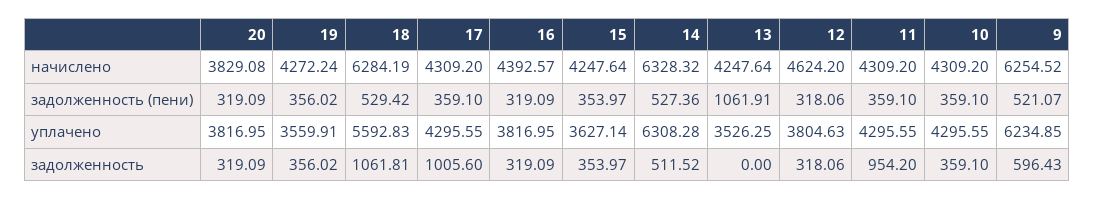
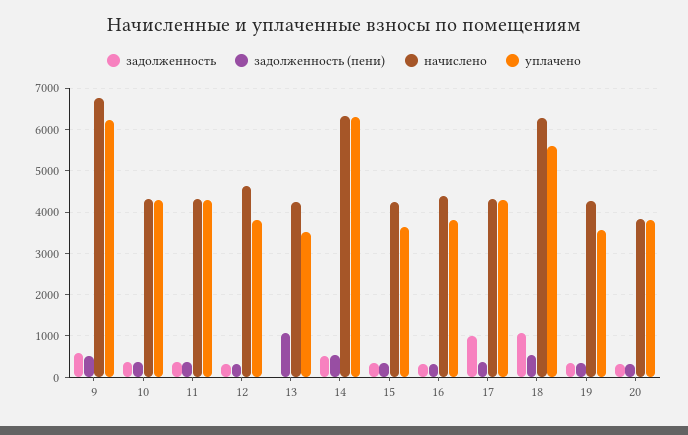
  {
    "начислено": {
      "20": 3829.08,
      "19": 4272.24,
      "18": 6284.19,
      "17": 4309.2,
      "16": 4392.57,
      "15": 4247.64,
      "14": 6328.32,
      "13": 4247.64,
      "12": 4624.2,
      "11": 4309.2,
      "10": 4309.2,
-     "9": 6254.52
+     "9": 6800
    },
    "задолженность (пени)": {
      "20": 319.09,
      "19": 356.02,
      "18": 529.42,
      "17": 359.1,
      "16": 319.09,
      "15": 353.97,
      "14": 527.36,
      "13": 1061.91,
      "12": 318.06,
      "11": 359.1,
      "10": 359.1,
      "9": 521.07
    },
    "уплачено": {
      "20": 3816.95,
      "19": 3559.91,
      "18": 5592.83,
      "17": 4295.55,
      "16": 3816.95,
      "15": 3627.14,
      "14": 6308.28,
      "13": 3526.25,
      "12": 3804.63,
      "11": 4295.55,
      "10": 4295.55,
      "9": 6234.85
    },
    "задолженность": {
      "20": 319.09,
      "19": 356.02,
      "18": 1061.81,
      "17": 1005.6,
      "16": 319.09,
      "15": 353.97,
      "14": 511.52,
      "13": 0,
      "12": 318.06,
-     "11": 954.2,
+     "11": 400,
      "10": 359.1,
      "9": 596.43
    }
  }

